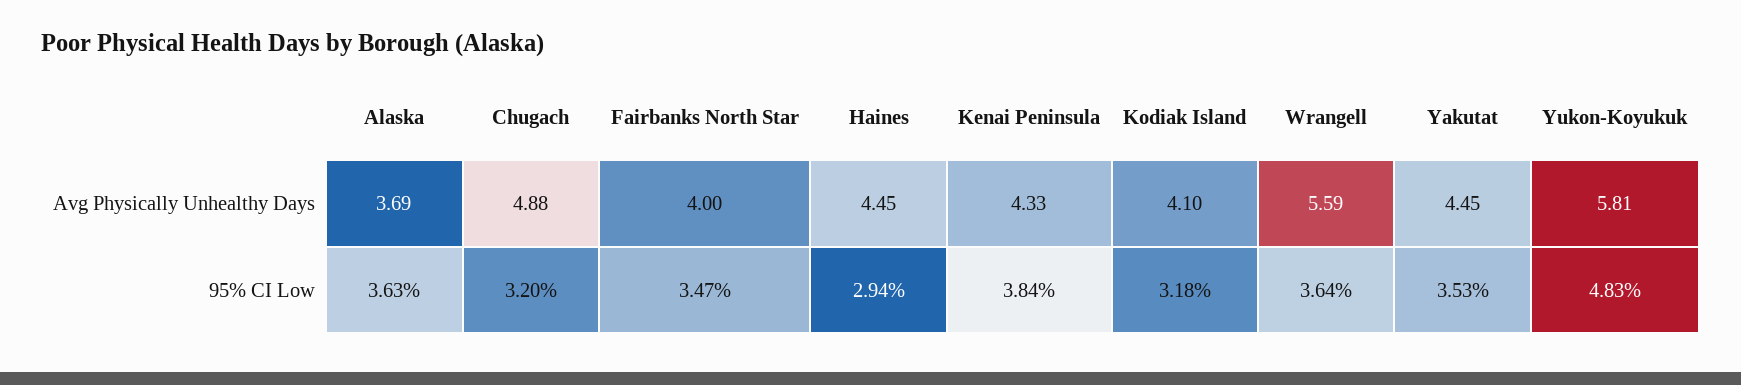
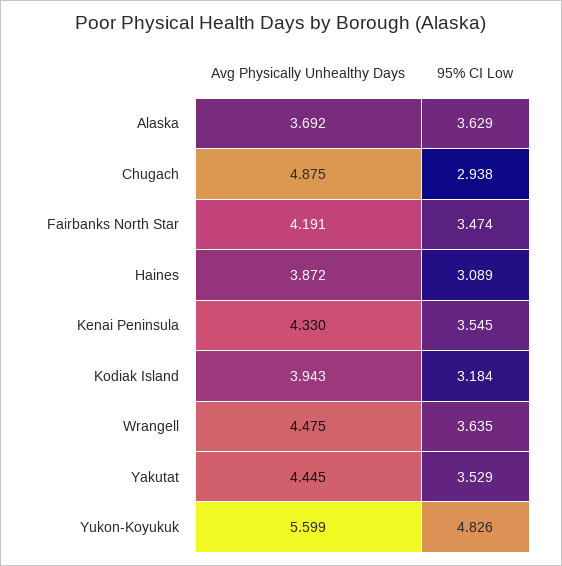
  {
    "Alaska": {
      "Avg Physically Unhealthy Days": 3.692,
      "95% CI Low": 3.629
    },
    "Chugach": {
      "Avg Physically Unhealthy Days": 4.875,
-     "95% CI Low": 3.2
+     "95% CI Low": 2.938
    },
    "Fairbanks North Star": {
-     "Avg Physically Unhealthy Days": 4,
+     "Avg Physically Unhealthy Days": 4.191,
      "95% CI Low": 3.474
    },
    "Haines": {
-     "Avg Physically Unhealthy Days": 4.45,
+     "Avg Physically Unhealthy Days": 3.872,
-     "95% CI Low": 2.94
+     "95% CI Low": 3.089
    },
    "Kenai Peninsula": {
      "Avg Physically Unhealthy Days": 4.33,
-     "95% CI Low": 3.84
+     "95% CI Low": 3.545
    },
    "Kodiak Island": {
-     "Avg Physically Unhealthy Days": 4.1,
+     "Avg Physically Unhealthy Days": 3.943,
      "95% CI Low": 3.184
    },
    "Wrangell": {
-     "Avg Physically Unhealthy Days": 5.59,
+     "Avg Physically Unhealthy Days": 4.475,
      "95% CI Low": 3.635
    },
    "Yakutat": {
      "Avg Physically Unhealthy Days": 4.445,
      "95% CI Low": 3.529
    },
    "Yukon-Koyukuk": {
-     "Avg Physically Unhealthy Days": 5.81,
+     "Avg Physically Unhealthy Days": 5.599,
      "95% CI Low": 4.826
    }
  }

